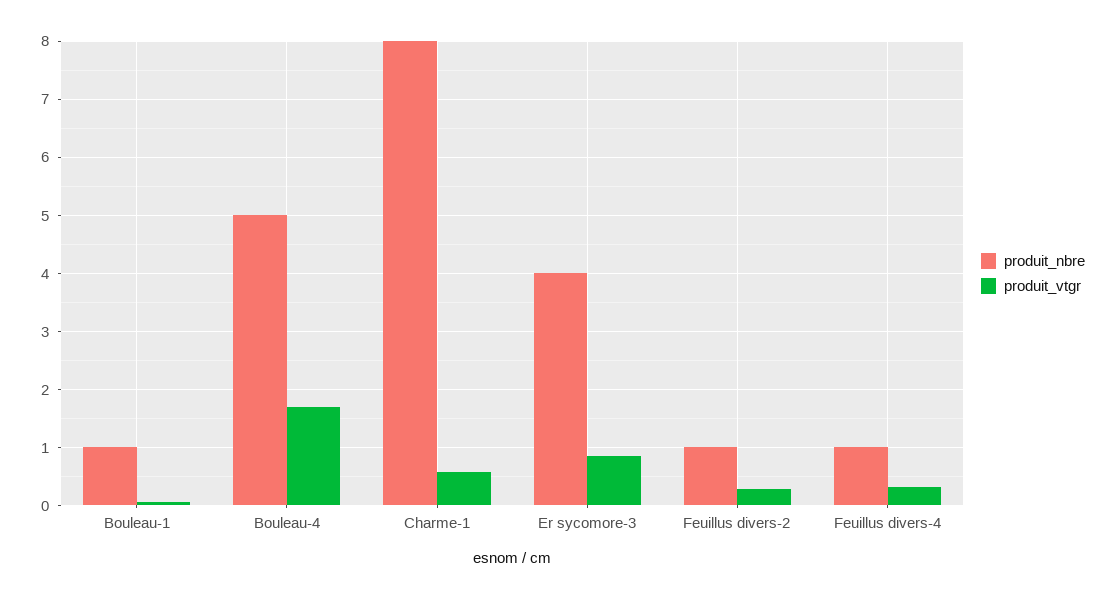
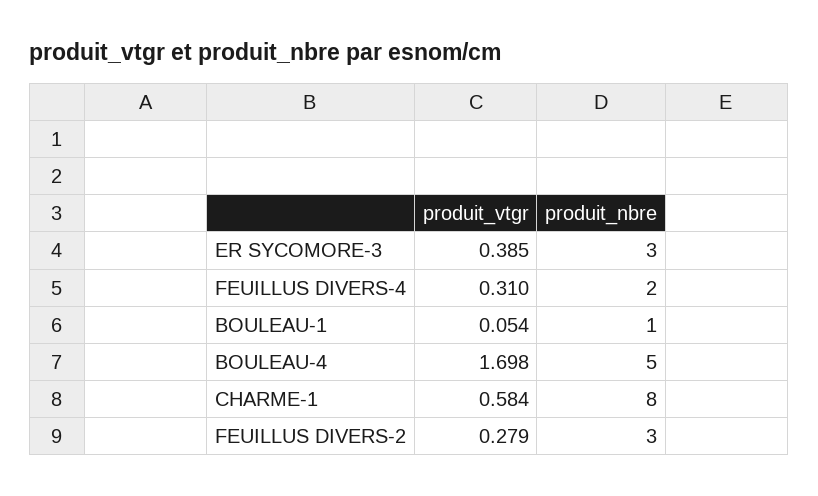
  {
    "produit_nbre": {
      "Bouleau-1": 1,
      "Bouleau-4": 5,
      "Charme-1": 8,
-     "Er sycomore-3": 4,
+     "Er sycomore-3": 3,
-     "Feuillus divers-2": 1,
+     "Feuillus divers-2": 3,
-     "Feuillus divers-4": 1
+     "Feuillus divers-4": 2
    },
    "produit_vtgr": {
      "Bouleau-1": 0.054,
      "Bouleau-4": 1.698,
      "Charme-1": 0.584,
-     "Er sycomore-3": 0.8,
+     "Er sycomore-3": 0.385,
      "Feuillus divers-2": 0.279,
      "Feuillus divers-4": 0.31
    }
  }

